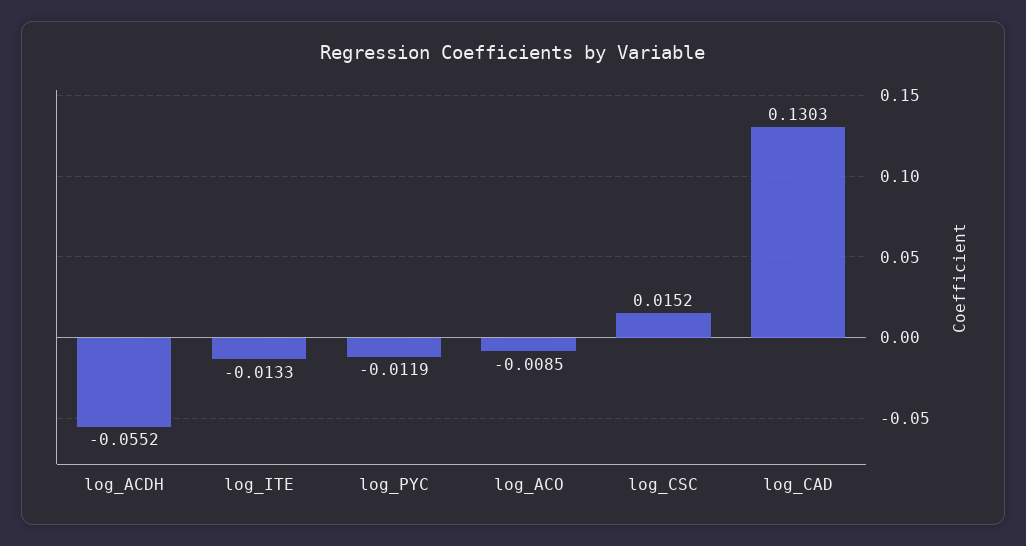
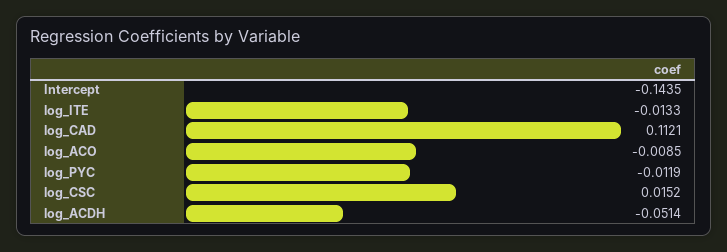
  {
-   "log_ACDH": -0.0552,
+   "log_ACDH": -0.0514,
    "log_ITE": -0.0133,
    "log_PYC": -0.0119,
    "log_ACO": -0.0085,
    "log_CSC": 0.0152,
-   "log_CAD": 0.1303
+   "log_CAD": 0.1121,
+   "Intercept": -0.1435
  }

